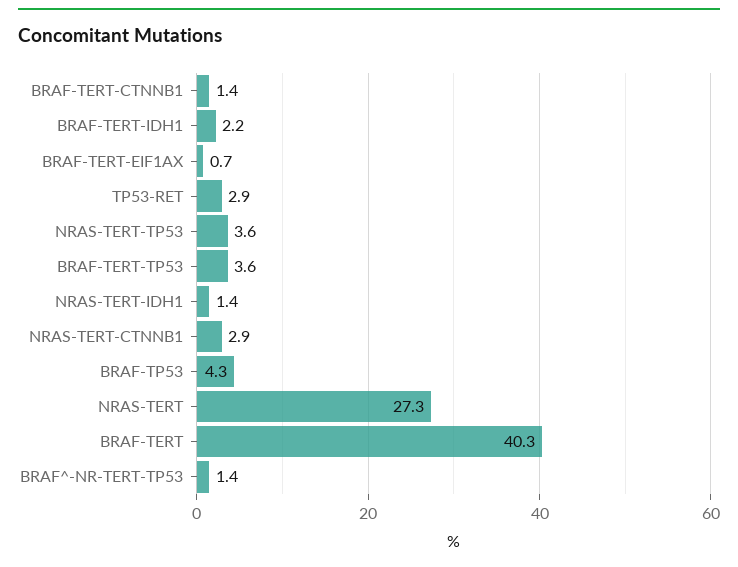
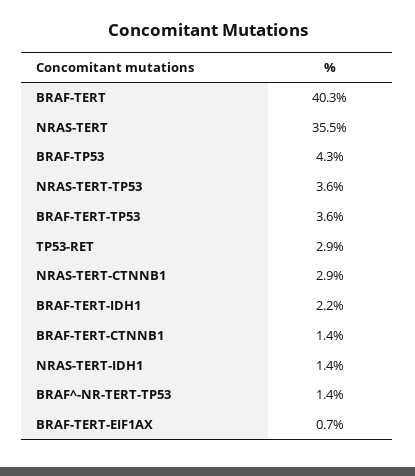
  {
    "BRAF-TERT-CTNNB1": 1.4,
    "BRAF-TERT-IDH1": 2.2,
    "BRAF-TERT-EIF1AX": 0.7,
    "TP53-RET": 2.9,
    "NRAS-TERT-TP53": 3.6,
    "BRAF-TERT-TP53": 3.6,
    "NRAS-TERT-IDH1": 1.4,
    "NRAS-TERT-CTNNB1": 2.9,
    "BRAF-TP53": 4.3,
-   "NRAS-TERT": 27.3,
+   "NRAS-TERT": 35.5,
    "BRAF-TERT": 40.3,
    "BRAF^-NR-TERT-TP53": 1.4
  }

